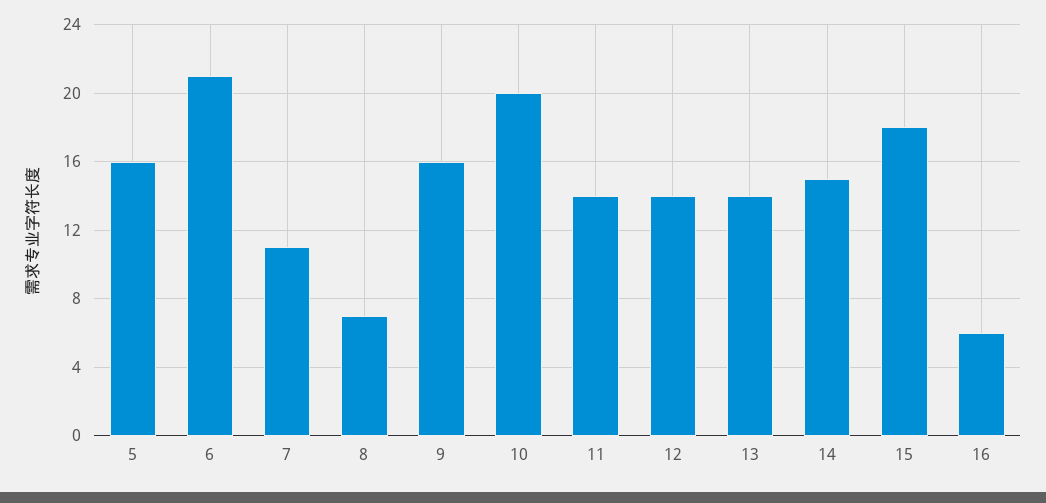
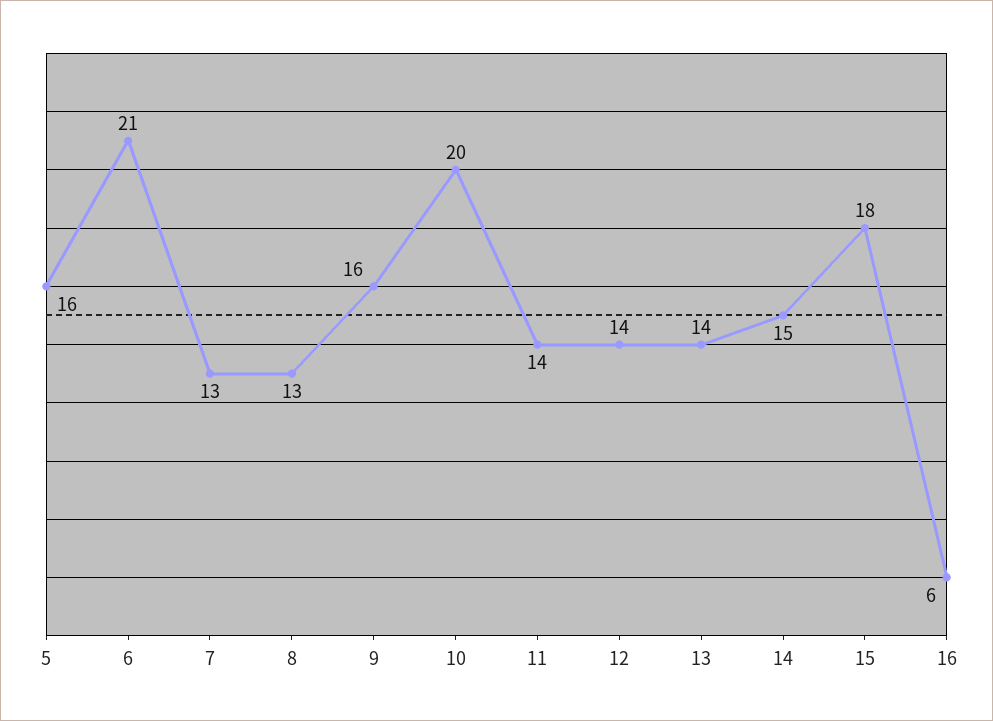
  {
    "5": 16,
    "6": 21,
-   "7": 11,
+   "7": 13,
-   "8": 7,
+   "8": 13,
    "9": 16,
    "10": 20,
    "11": 14,
    "12": 14,
    "13": 14,
    "14": 15,
    "15": 18,
    "16": 6
  }

